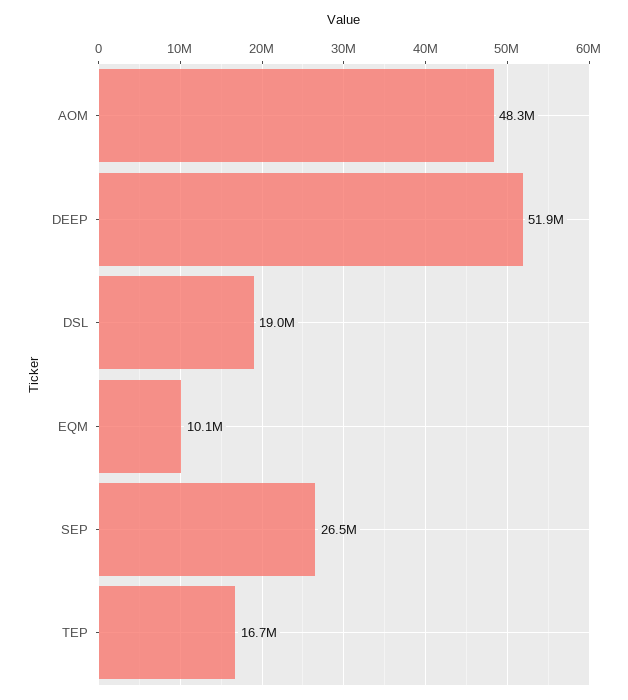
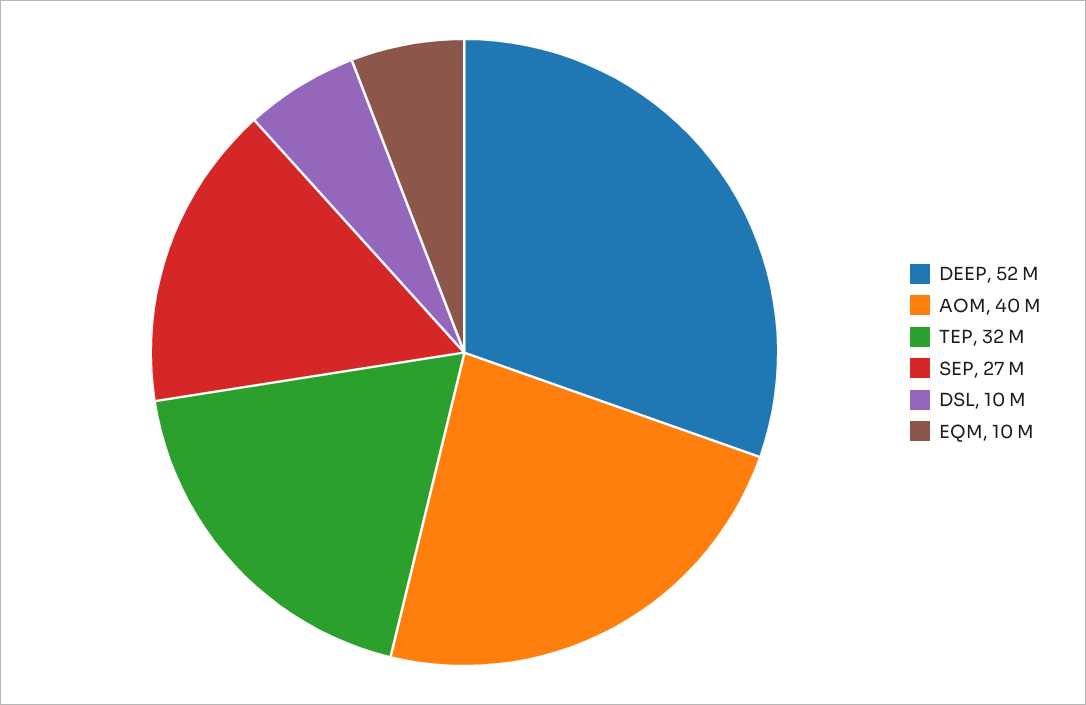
  {
-   "AOM": 48300000,
+   "AOM": 40000000,
    "DEEP": 51900000,
-   "DSL": 19000000,
+   "DSL": 10000000,
    "EQM": 10100000,
    "SEP": 26500000,
-   "TEP": 16700000
+   "TEP": 32000000
  }

